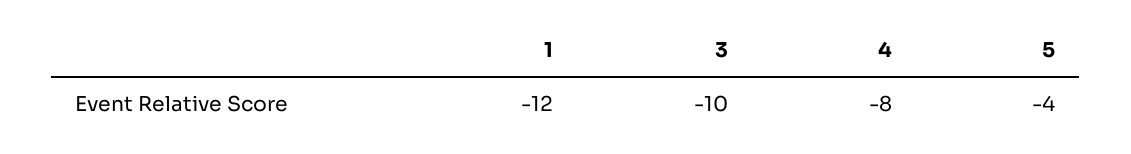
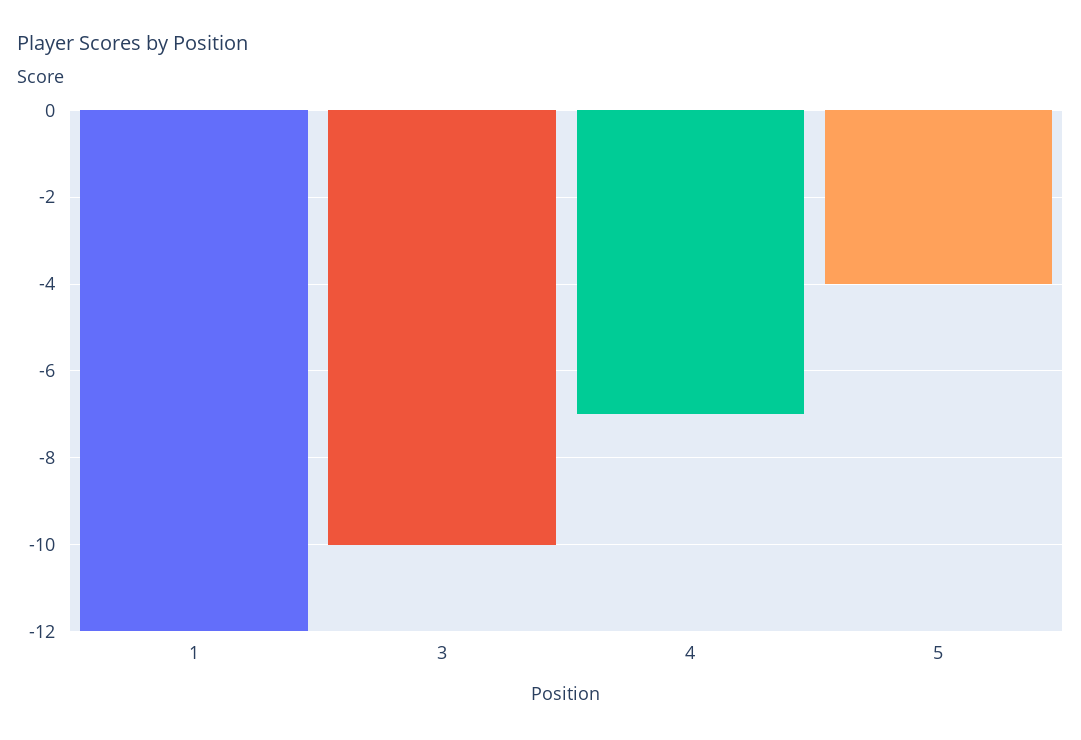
  {
    "1": -12,
    "3": -10,
-   "4": -8,
+   "4": -7,
    "5": -4
  }

